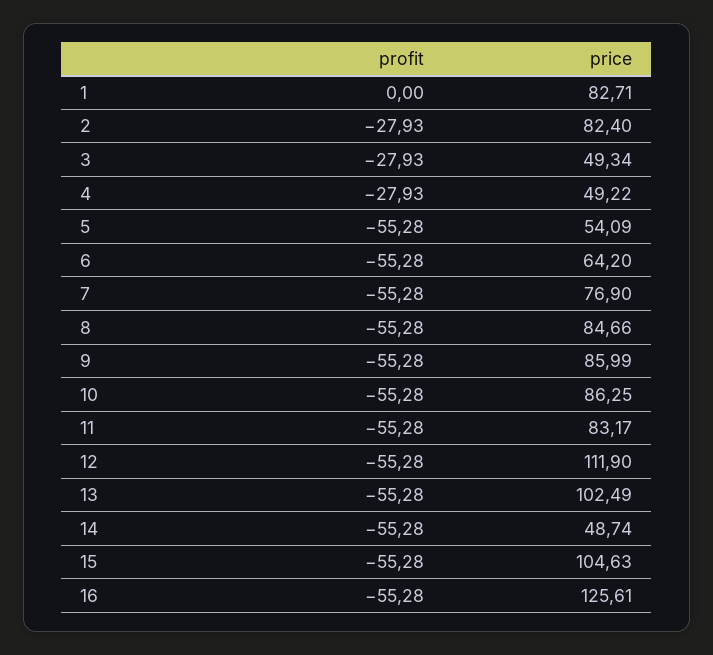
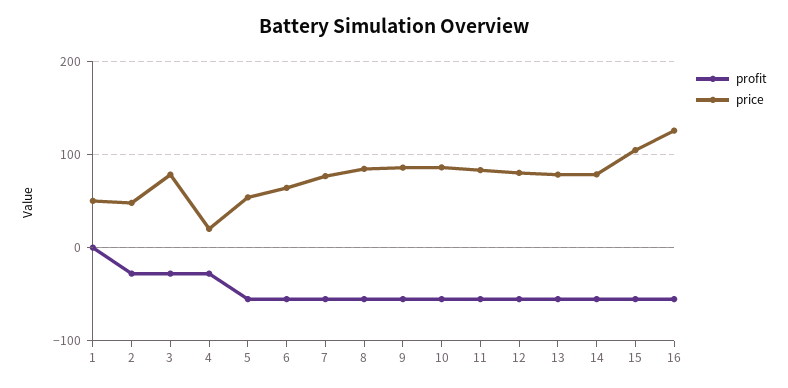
  {
    "profit": {
      "1": 0,
      "2": -27.93,
      "3": -27.93,
      "4": -27.93,
      "5": -55.28,
      "6": -55.28,
      "7": -55.28,
      "8": -55.28,
      "9": -55.28,
      "10": -55.28,
      "11": -55.28,
      "12": -55.28,
      "13": -55.28,
      "14": -55.28,
      "15": -55.28,
      "16": -55.28
    },
    "price": {
-     "1": 82.71,
+     "1": 50,
-     "2": 82.4,
+     "2": 50,
-     "3": 49.34,
+     "3": 80,
-     "4": 49.22,
+     "4": 20,
      "5": 54.09,
      "6": 64.2,
      "7": 76.9,
      "8": 84.66,
      "9": 85.99,
      "10": 86.25,
      "11": 83.17,
-     "12": 111.9,
+     "12": 80,
-     "13": 102.49,
+     "13": 80,
-     "14": 48.74,
+     "14": 80,
      "15": 104.63,
      "16": 125.61
    }
  }

